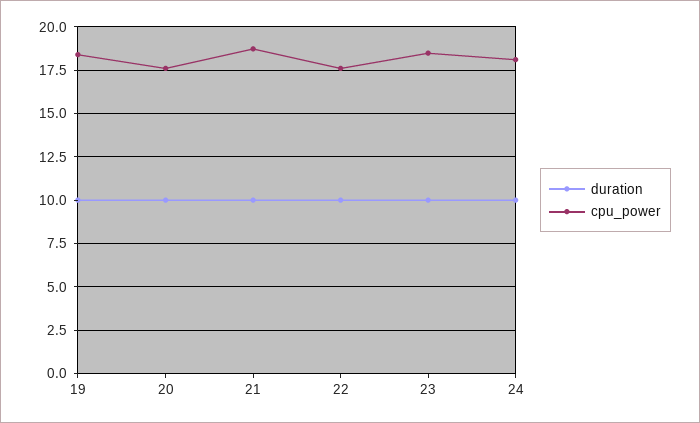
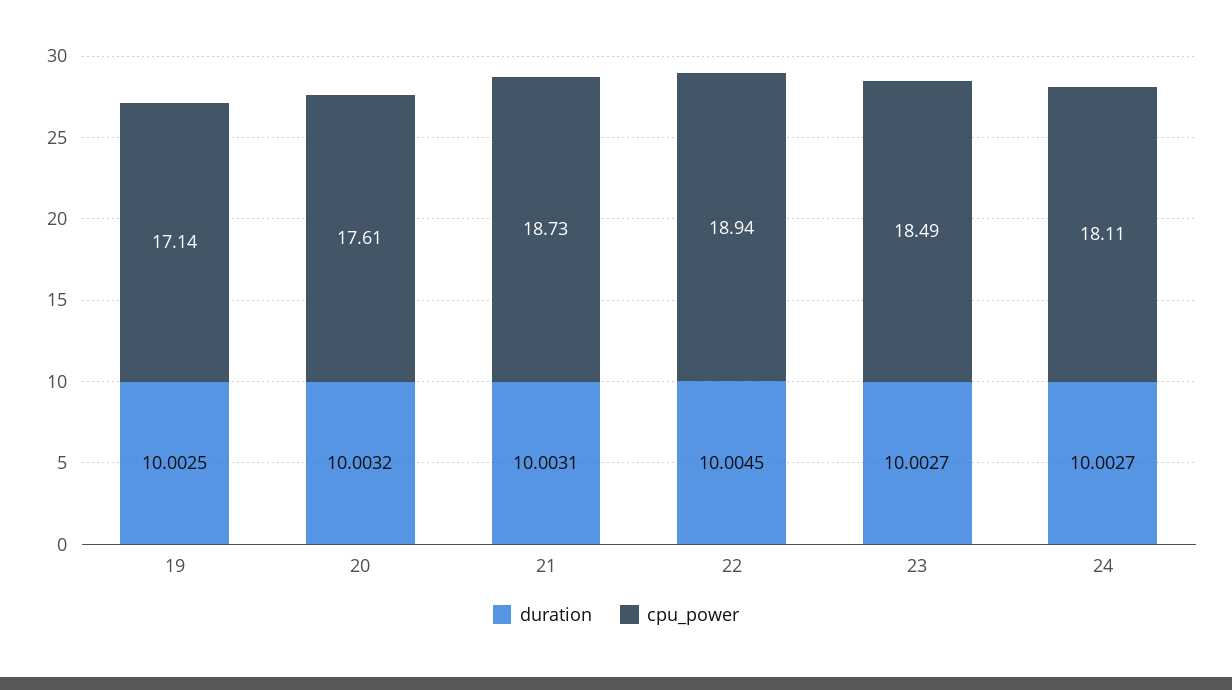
  {
    "duration": {
      "19": 10.0025,
      "20": 10.0032,
      "21": 10.0031,
      "22": 10.0045,
      "23": 10.0027,
      "24": 10.0027
    },
    "cpu_power": {
-     "19": 18.5,
+     "19": 17.14,
      "20": 17.61,
      "21": 18.73,
-     "22": 17.5,
+     "22": 18.94,
      "23": 18.49,
      "24": 18.11
    }
  }

